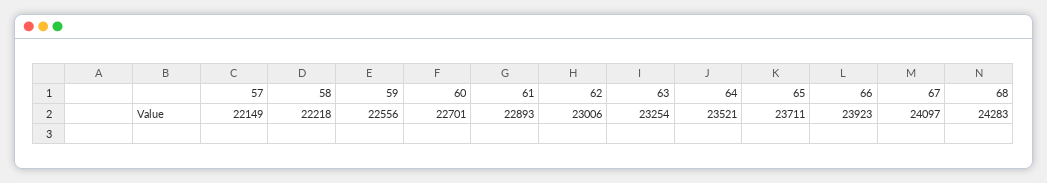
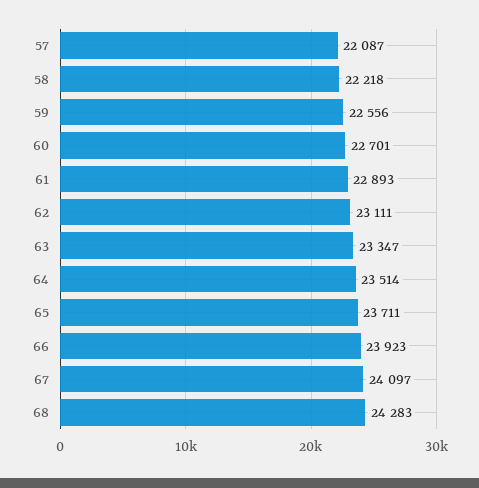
  {
-   "57": 22149,
+   "57": 22087,
    "58": 22218,
    "59": 22556,
    "60": 22701,
    "61": 22893,
-   "62": 23006,
+   "62": 23111,
-   "63": 23254,
+   "63": 23347,
-   "64": 23521,
+   "64": 23514,
    "65": 23711,
    "66": 23923,
    "67": 24097,
    "68": 24283
  }

